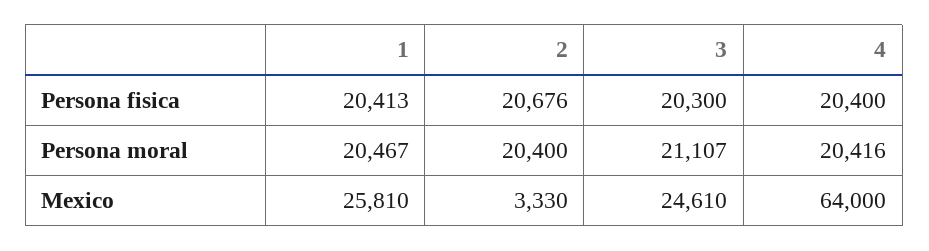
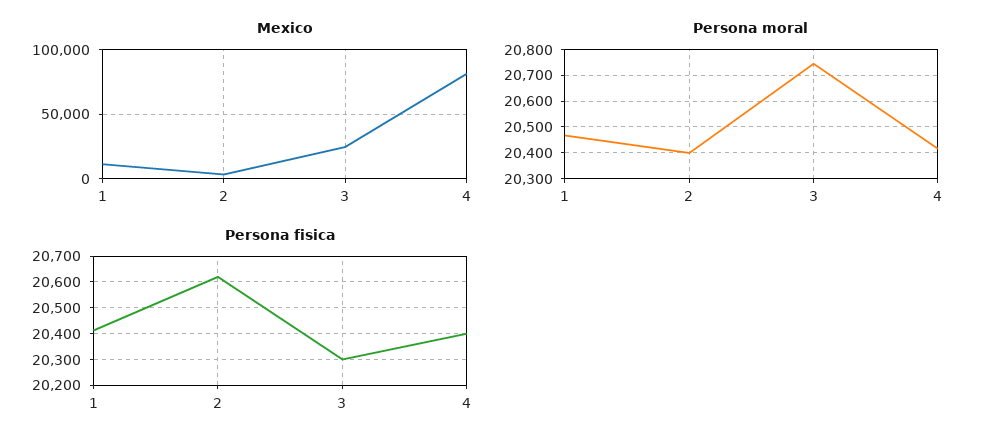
  {
    "Persona fisica": {
      "1": 20413,
-     "2": 20676,
+     "2": 20625,
      "3": 20300,
      "4": 20400
    },
    "Persona moral": {
      "1": 20467,
      "2": 20400,
-     "3": 21107,
+     "3": 20750,
      "4": 20416
    },
    "Mexico": {
-     "1": 25810,
+     "1": 10000,
      "2": 3330,
      "3": 24610,
-     "4": 64000
+     "4": 80000
    }
  }

